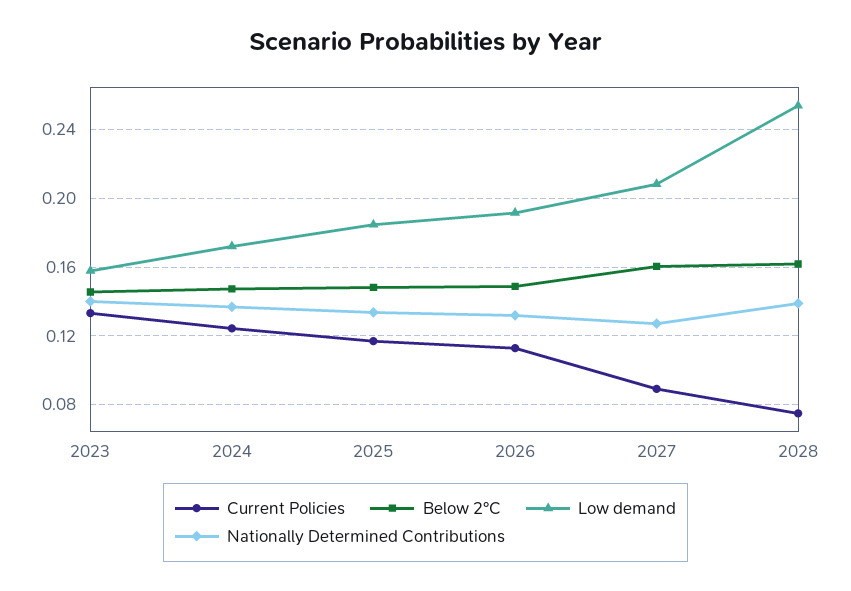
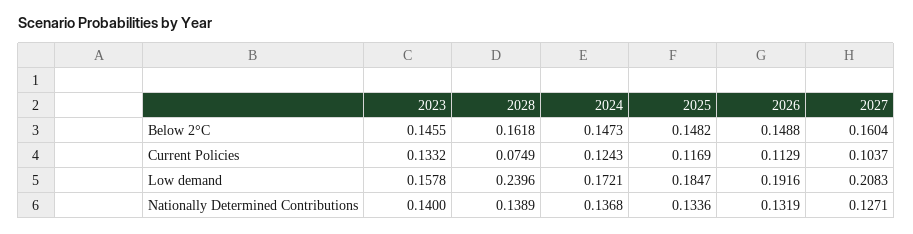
  {
    "Current Policies": {
      "2023": 0.1332,
      "2024": 0.1243,
      "2025": 0.1169,
      "2026": 0.1129,
-     "2027": 0.09,
+     "2027": 0.1037,
      "2028": 0.0749
    },
    "Below 2°C": {
      "2023": 0.1455,
      "2024": 0.1473,
      "2025": 0.1482,
      "2026": 0.1488,
      "2027": 0.1604,
      "2028": 0.1618
    },
    "Low demand": {
      "2023": 0.1578,
      "2024": 0.1721,
      "2025": 0.1847,
      "2026": 0.1916,
      "2027": 0.2083,
-     "2028": 0.255
+     "2028": 0.2396
    },
    "Nationally Determined Contributions": {
      "2023": 0.14,
      "2024": 0.1368,
      "2025": 0.1336,
      "2026": 0.1319,
      "2027": 0.1271,
      "2028": 0.1389
    }
  }

